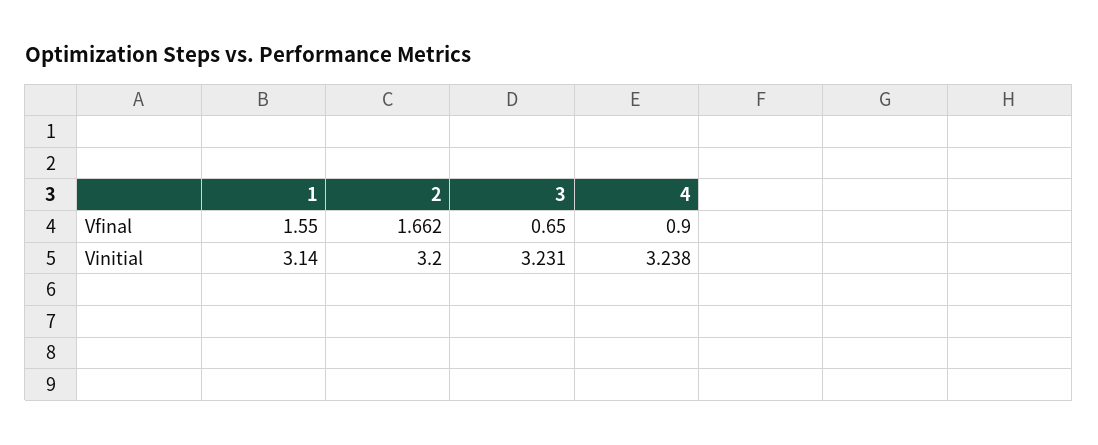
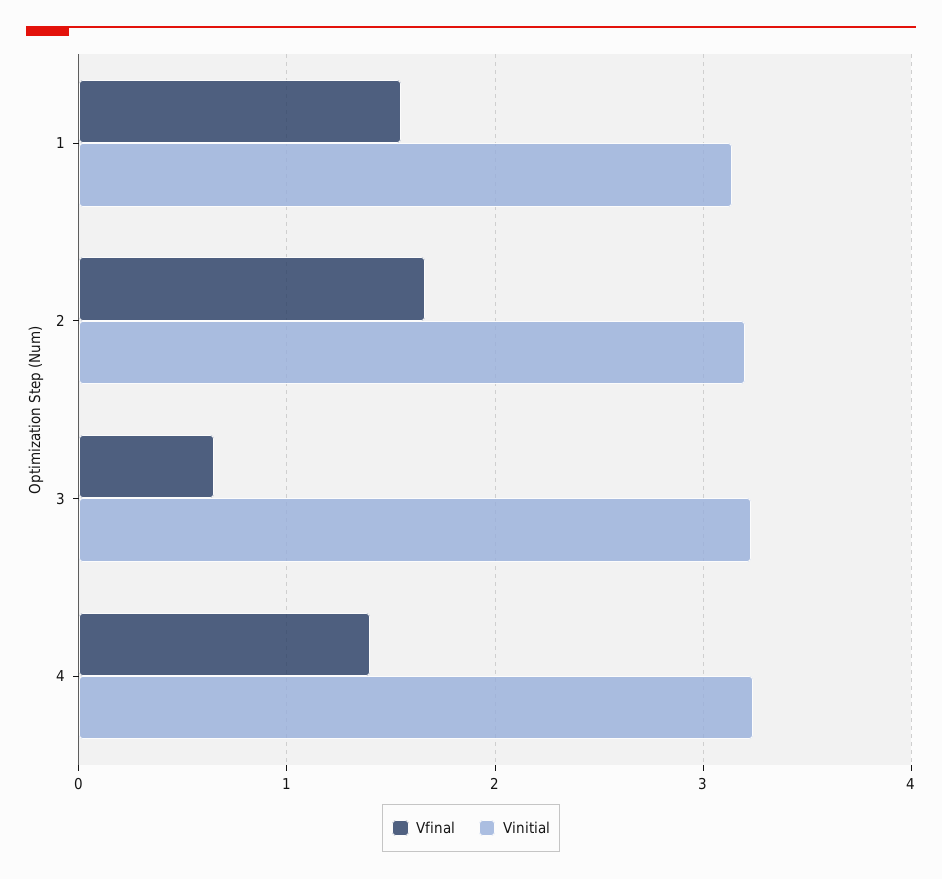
  {
    "Vfinal": {
      "1": 1.55,
      "2": 1.662,
      "3": 0.65,
-     "4": 0.9
+     "4": 1.4
    },
    "Vinitial": {
      "1": 3.14,
      "2": 3.2,
      "3": 3.231,
      "4": 3.238
    }
  }

